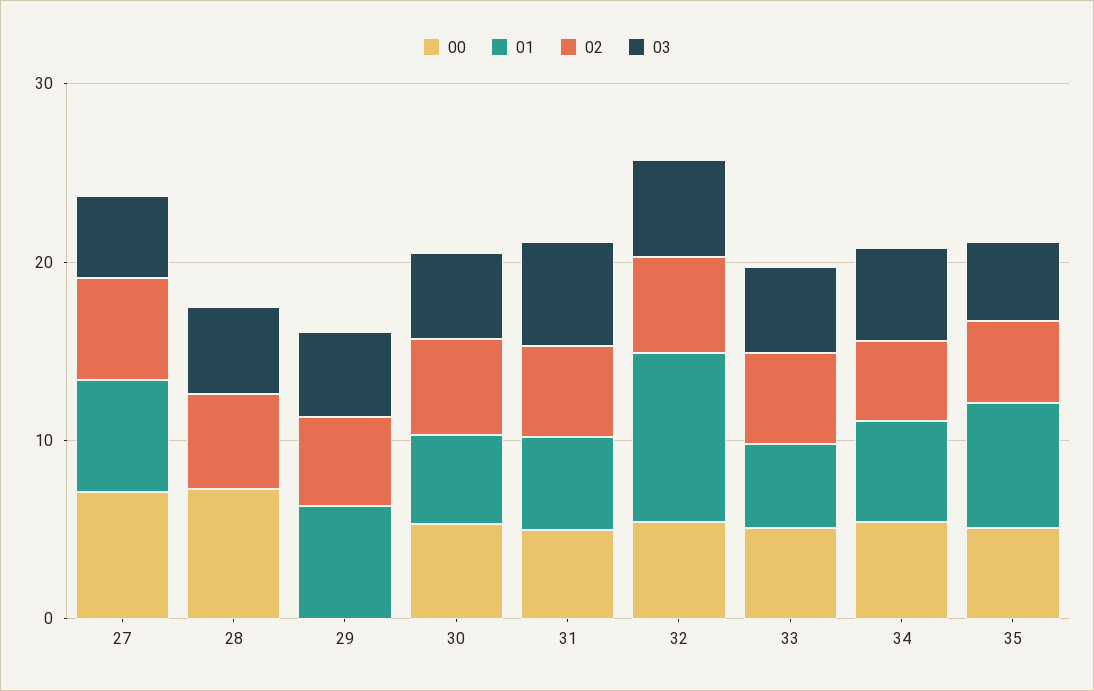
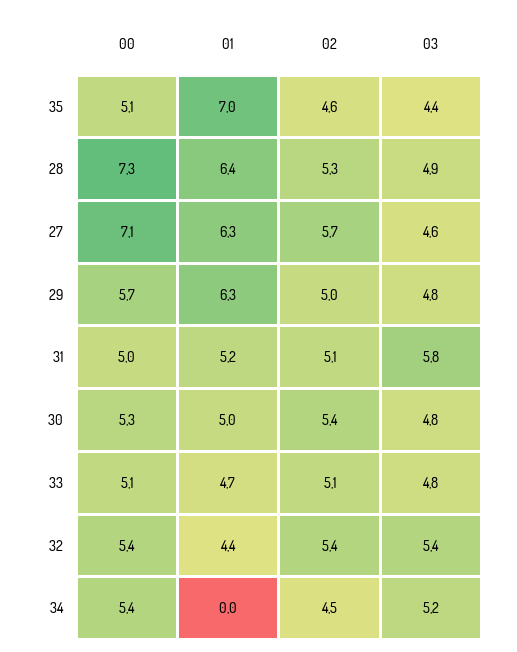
  {
    "00": {
      "27": 7.1,
      "28": 7.3,
-     "29": 0,
+     "29": 5.7,
      "30": 5.3,
      "31": 5,
      "32": 5.4,
      "33": 5.1,
      "34": 5.4,
      "35": 5.1
    },
    "01": {
      "27": 6.3,
-     "28": 0,
+     "28": 6.4,
      "29": 6.3,
      "30": 5,
      "31": 5.2,
-     "32": 10,
+     "32": 4.4,
      "33": 4.7,
-     "34": 6,
+     "34": 0,
      "35": 7
    },
    "02": {
      "27": 5.7,
      "28": 5.3,
      "29": 5,
      "30": 5.4,
      "31": 5.1,
      "32": 5.4,
      "33": 5.1,
      "34": 4.5,
      "35": 4.6
    },
    "03": {
      "27": 4.6,
      "28": 4.9,
      "29": 4.8,
      "30": 4.8,
      "31": 5.8,
      "32": 5.4,
      "33": 4.8,
      "34": 5.2,
      "35": 4.4
    }
  }

